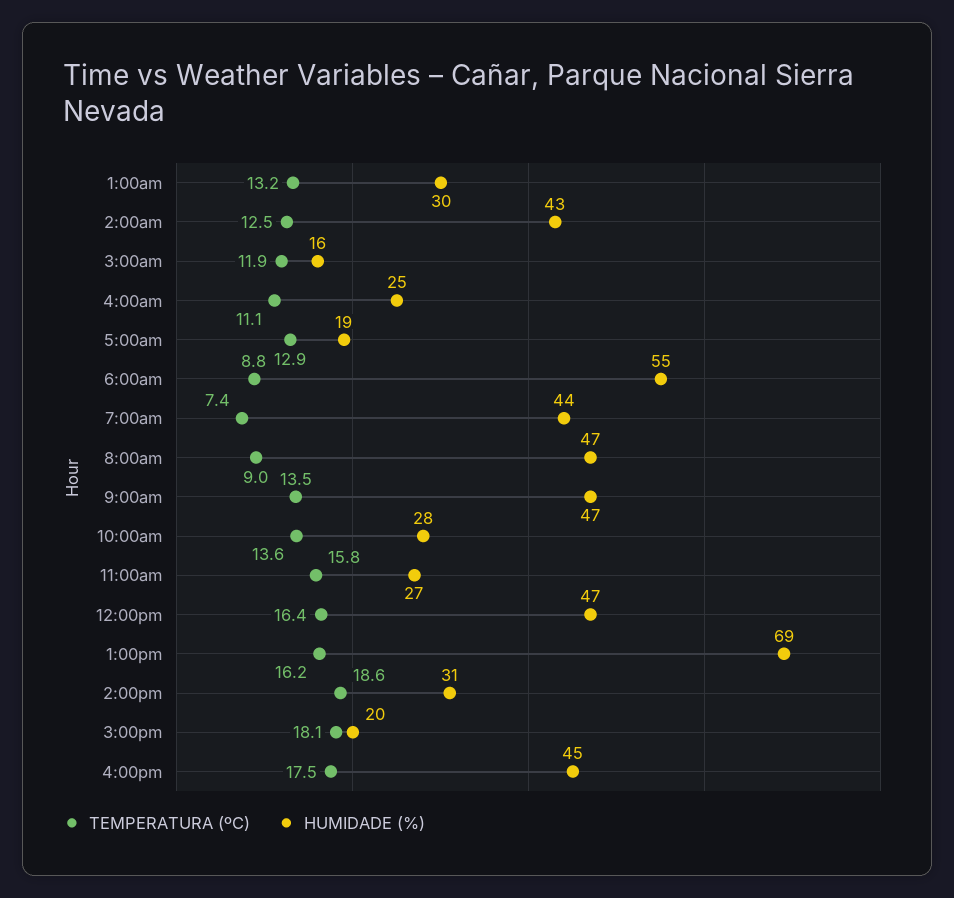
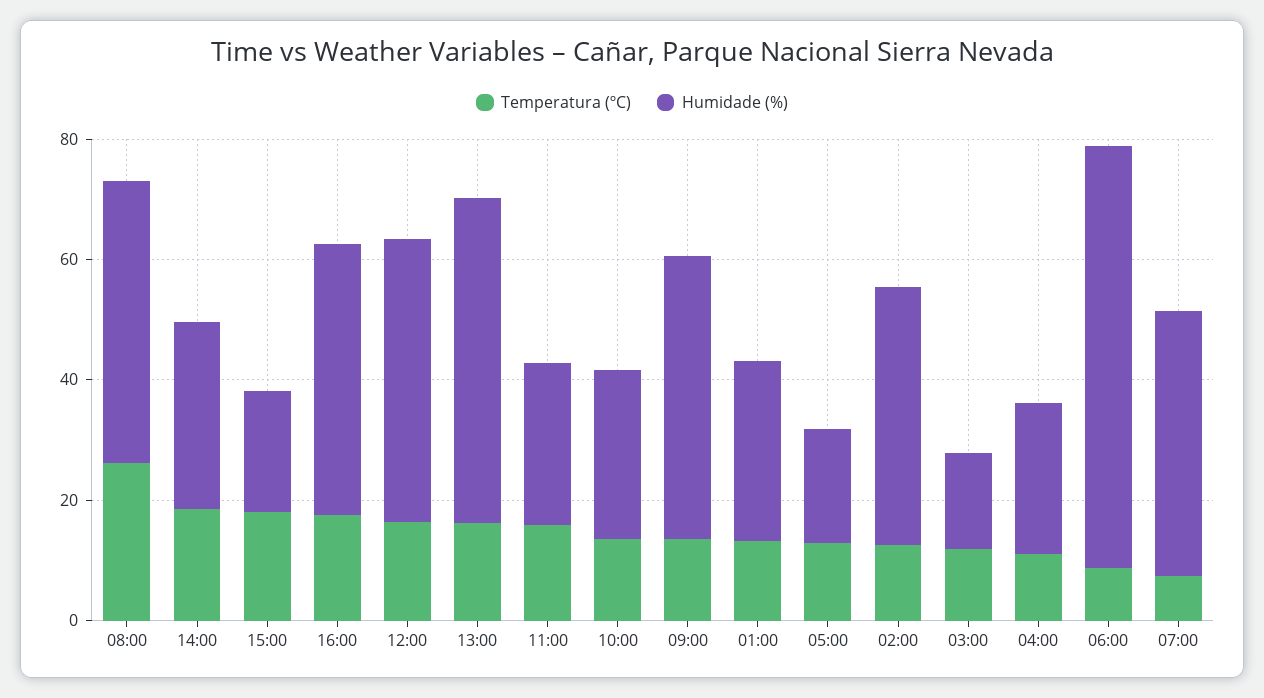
  {
    "TEMPERATURA (ºC)": {
      "1:00am": 13.2,
      "2:00am": 12.5,
      "3:00am": 11.9,
      "4:00am": 11.1,
      "5:00am": 12.9,
      "6:00am": 8.8,
      "7:00am": 7.4,
-     "8:00am": 9,
+     "8:00am": 25,
      "9:00am": 13.5,
      "10:00am": 13.6,
      "11:00am": 15.8,
      "12:00pm": 16.4,
      "1:00pm": 16.2,
      "2:00pm": 18.6,
      "3:00pm": 18.1,
      "4:00pm": 17.5
    },
    "HUMIDADE (%)": {
      "1:00am": 30,
      "2:00am": 43,
      "3:00am": 16,
      "4:00am": 25,
      "5:00am": 19,
-     "6:00am": 55,
+     "6:00am": 70,
      "7:00am": 44,
      "8:00am": 47,
      "9:00am": 47,
      "10:00am": 28,
      "11:00am": 27,
      "12:00pm": 47,
-     "1:00pm": 69,
+     "1:00pm": 55,
      "2:00pm": 31,
      "3:00pm": 20,
      "4:00pm": 45
    }
  }

